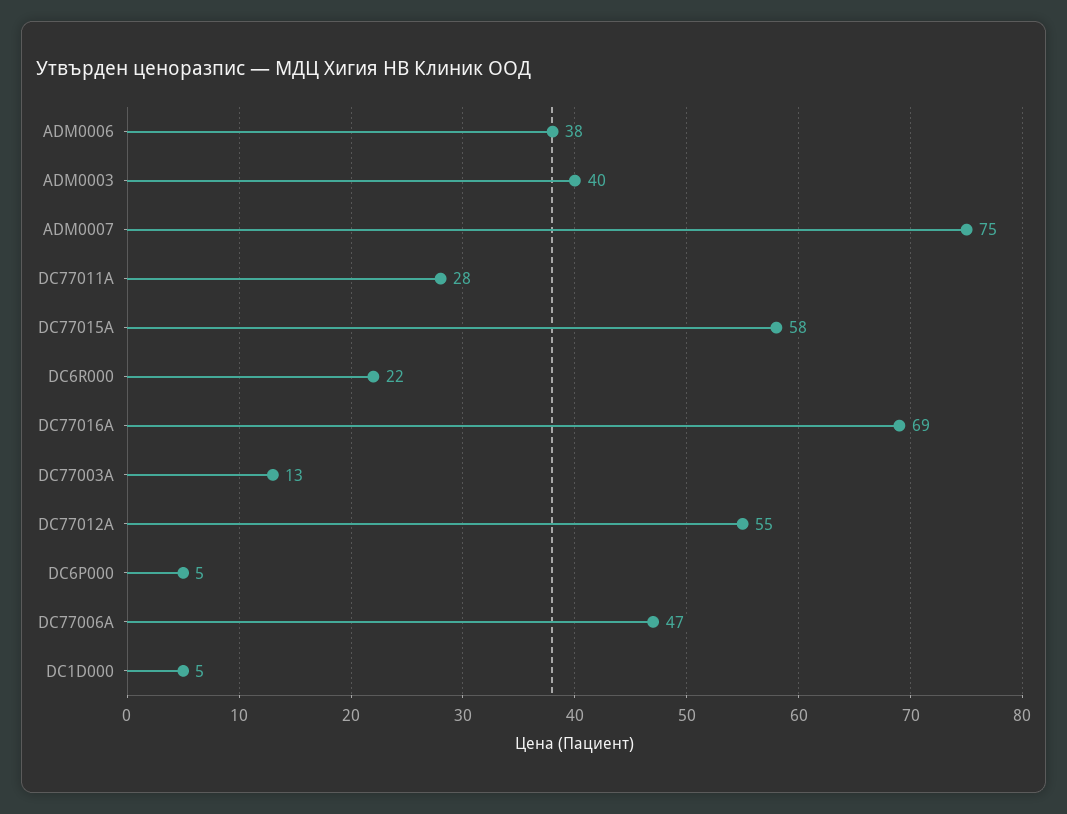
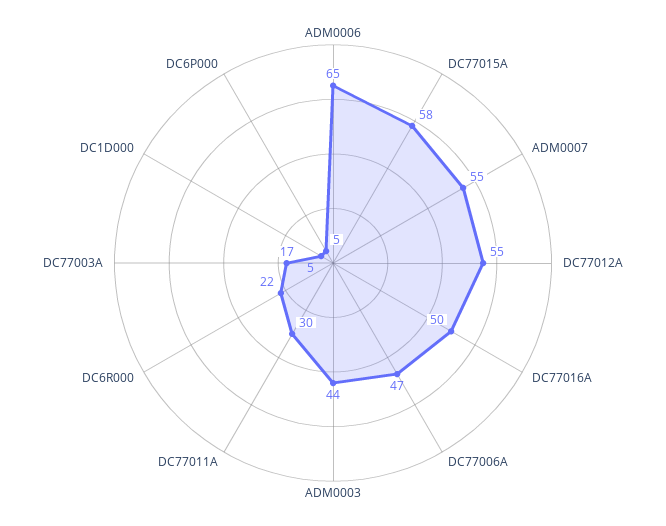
  {
-   "ADM0006": 38,
+   "ADM0006": 65,
-   "ADM0003": 40,
+   "ADM0003": 44,
-   "ADM0007": 75,
+   "ADM0007": 55,
-   "DC77011A": 28,
+   "DC77011A": 30,
    "DC77015A": 58,
    "DC6R000": 22,
-   "DC77016A": 69,
+   "DC77016A": 50,
-   "DC77003A": 13,
+   "DC77003A": 17,
    "DC77012A": 55,
    "DC6P000": 5,
    "DC77006A": 47,
    "DC1D000": 5
  }

